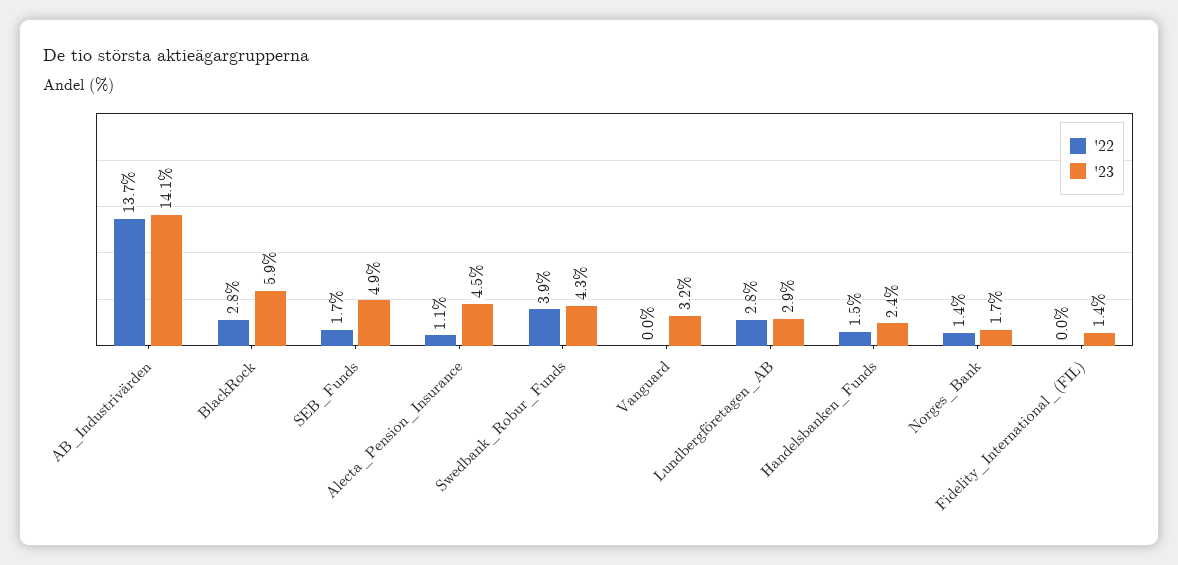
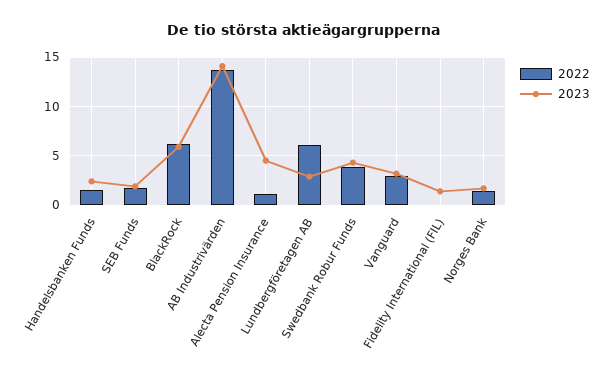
  {
    "'22": {
      "AB_Industrivärden": 13.7,
-     "BlackRock": 2.8,
+     "BlackRock": 6,
      "SEB_Funds": 1.7,
      "Alecta_Pension_Insurance": 1.1,
      "Swedbank_Robur_Funds": 3.9,
-     "Vanguard": 0,
+     "Vanguard": 3,
-     "Lundbergföretagen_AB": 2.8,
+     "Lundbergföretagen_AB": 6,
      "Handelsbanken_Funds": 1.5,
      "Norges_Bank": 1.4,
      "Fidelity_International_(FIL)": 0
    },
    "'23": {
      "AB_Industrivärden": 14.1,
      "BlackRock": 5.9,
-     "SEB_Funds": 4.9,
+     "SEB_Funds": 2,
      "Alecta_Pension_Insurance": 4.5,
      "Swedbank_Robur_Funds": 4.3,
      "Vanguard": 3.2,
      "Lundbergföretagen_AB": 2.9,
      "Handelsbanken_Funds": 2.4,
      "Norges_Bank": 1.7,
      "Fidelity_International_(FIL)": 1.4
    }
  }

